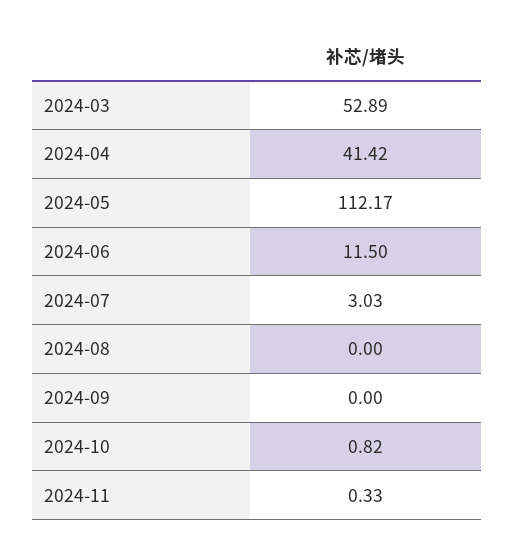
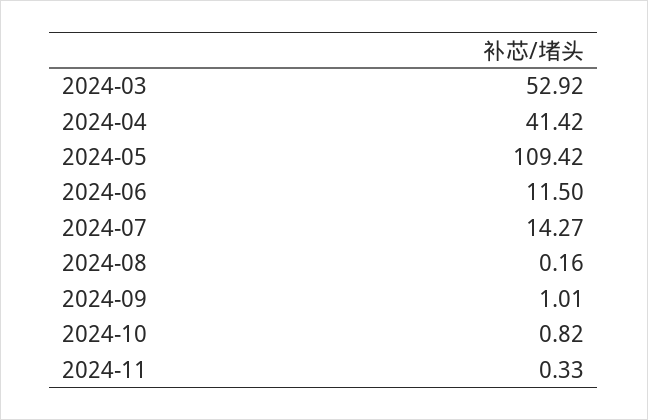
  {
-   "2024-03": 52.89,
+   "2024-03": 52.92,
    "2024-04": 41.42,
-   "2024-05": 112.17,
+   "2024-05": 109.42,
    "2024-06": 11.5,
-   "2024-07": 3.03,
+   "2024-07": 14.27,
-   "2024-08": 0,
+   "2024-08": 0.16,
-   "2024-09": 0,
+   "2024-09": 1.01,
    "2024-10": 0.82,
    "2024-11": 0.33
  }

